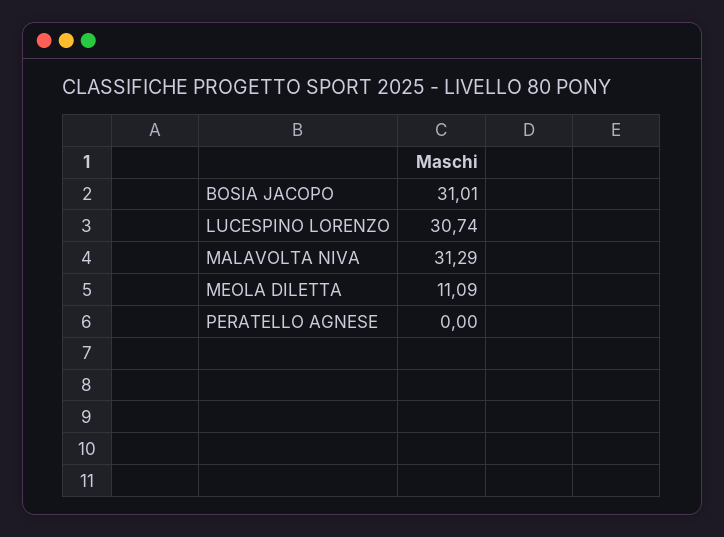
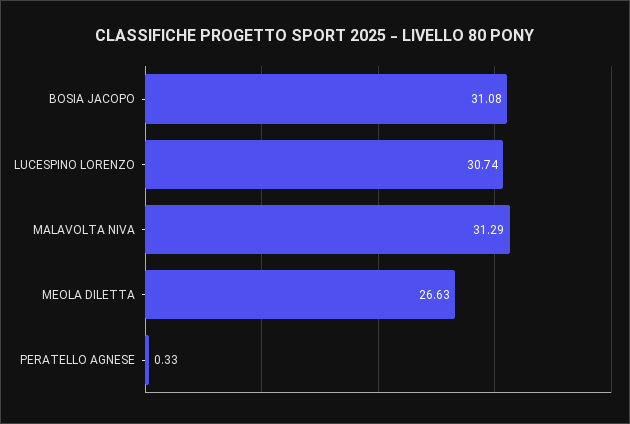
  {
-   "BOSIA JACOPO": 31.01,
+   "BOSIA JACOPO": 31.08,
    "LUCESPINO LORENZO": 30.74,
    "MALAVOLTA NIVA": 31.29,
-   "MEOLA DILETTA": 11.09,
+   "MEOLA DILETTA": 26.63,
-   "PERATELLO AGNESE": 0
+   "PERATELLO AGNESE": 0.33
  }

